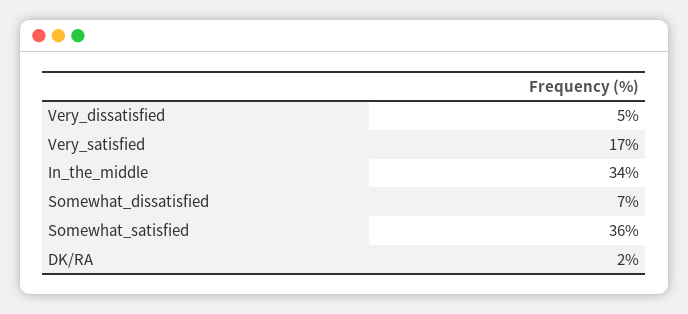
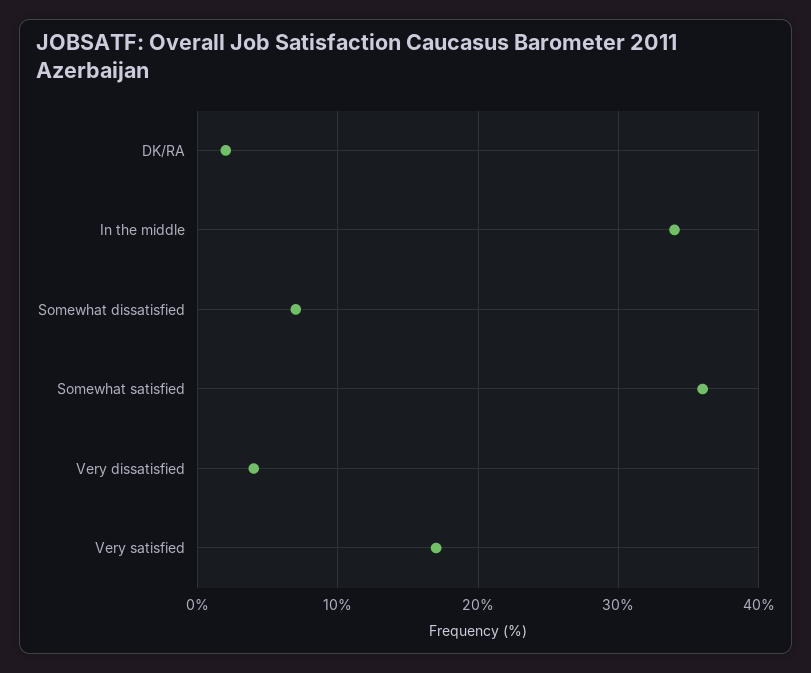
  {
-   "Very_dissatisfied": 5,
+   "Very_dissatisfied": 4,
    "Very_satisfied": 17,
    "In_the_middle": 34,
    "Somewhat_dissatisfied": 7,
    "Somewhat_satisfied": 36,
    "DK/RA": 2
  }

